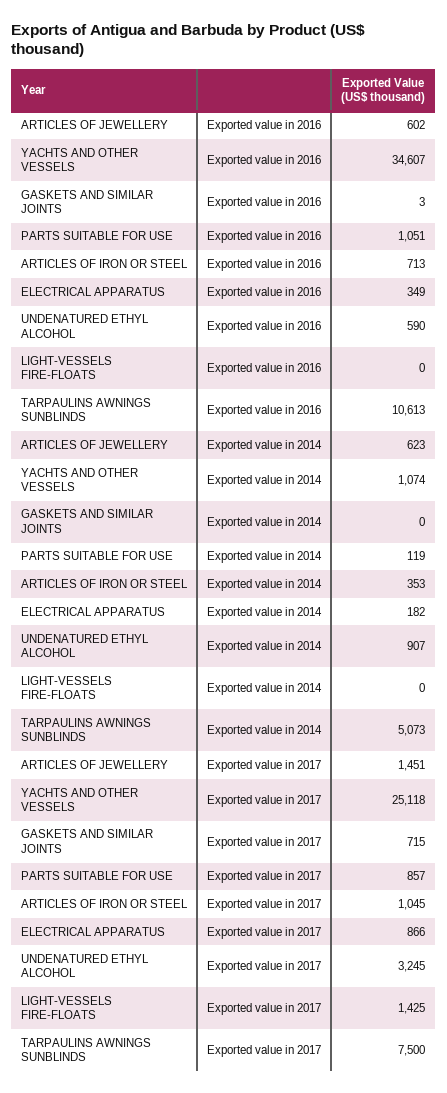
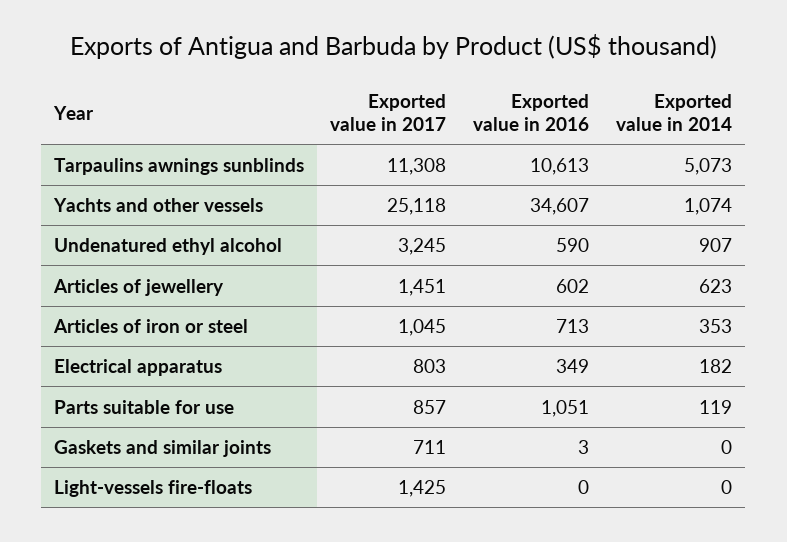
  {
    "ARTICLES OF JEWELLERY": {
      "Exported value in 2016": 602,
      "Exported value in 2014": 623,
      "Exported value in 2017": 1451
    },
    "YACHTS AND OTHER VESSELS": {
      "Exported value in 2016": 34607,
      "Exported value in 2014": 1074,
      "Exported value in 2017": 25118
    },
    "GASKETS AND SIMILAR JOINTS": {
      "Exported value in 2016": 3,
      "Exported value in 2014": 0,
-     "Exported value in 2017": 715
+     "Exported value in 2017": 711
    },
    "PARTS SUITABLE FOR USE": {
      "Exported value in 2016": 1051,
      "Exported value in 2014": 119,
      "Exported value in 2017": 857
    },
    "ARTICLES OF IRON OR STEEL": {
      "Exported value in 2016": 713,
      "Exported value in 2014": 353,
      "Exported value in 2017": 1045
    },
    "ELECTRICAL APPARATUS": {
      "Exported value in 2016": 349,
      "Exported value in 2014": 182,
-     "Exported value in 2017": 866
+     "Exported value in 2017": 803
    },
    "UNDENATURED ETHYL ALCOHOL": {
      "Exported value in 2016": 590,
      "Exported value in 2014": 907,
      "Exported value in 2017": 3245
    },
    "LIGHT-VESSELS FIRE-FLOATS": {
      "Exported value in 2016": 0,
      "Exported value in 2014": 0,
      "Exported value in 2017": 1425
    },
    "TARPAULINS AWNINGS SUNBLINDS": {
      "Exported value in 2016": 10613,
      "Exported value in 2014": 5073,
-     "Exported value in 2017": 7500
+     "Exported value in 2017": 11308
    }
  }

